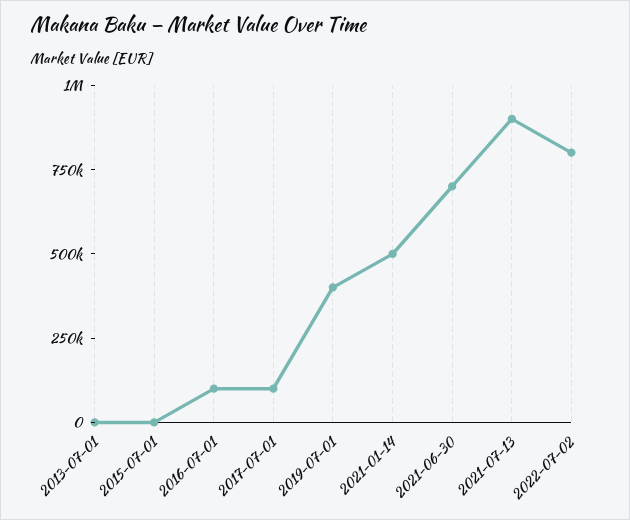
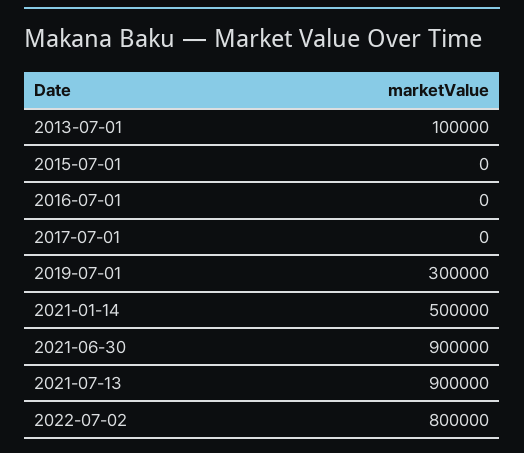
  {
-   "2013-07-01": 0,
+   "2013-07-01": 100000,
    "2015-07-01": 0,
-   "2016-07-01": 100000,
+   "2016-07-01": 0,
-   "2017-07-01": 100000,
+   "2017-07-01": 0,
-   "2019-07-01": 400000,
+   "2019-07-01": 300000,
    "2021-01-14": 500000,
-   "2021-06-30": 700000,
+   "2021-06-30": 900000,
    "2021-07-13": 900000,
    "2022-07-02": 800000
  }

